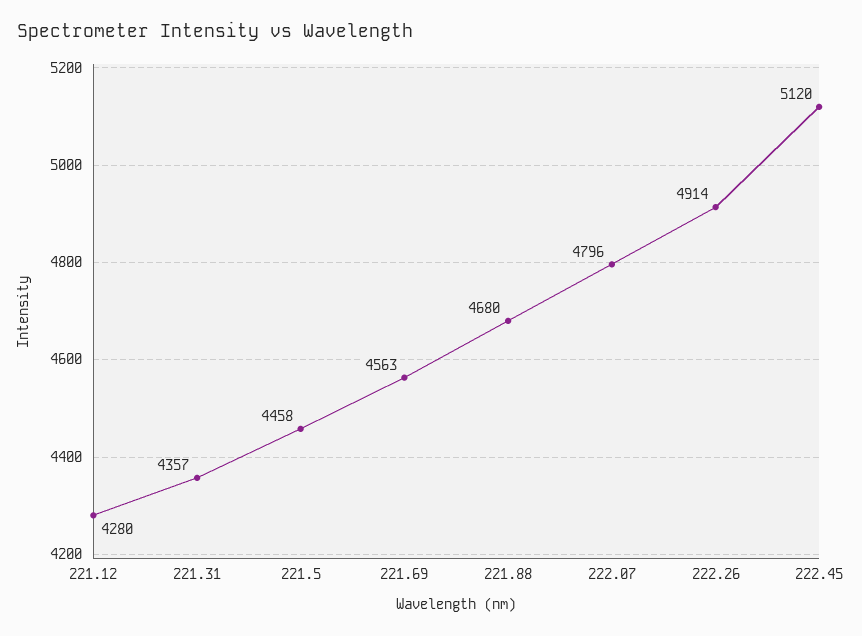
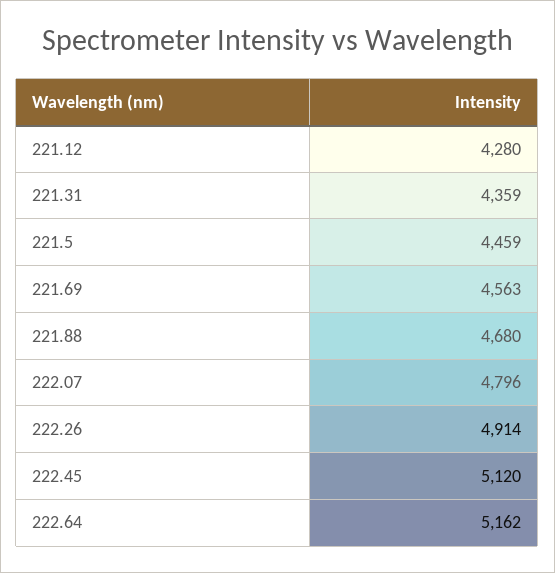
  {
    "221.12": 4280,
-   "221.31": 4357,
+   "221.31": 4359,
-   "221.5": 4458,
+   "221.5": 4459,
    "221.69": 4563,
    "221.88": 4680,
    "222.07": 4796,
    "222.26": 4914,
-   "222.45": 5120
+   "222.45": 5120,
+   "222.64": 5162
  }

